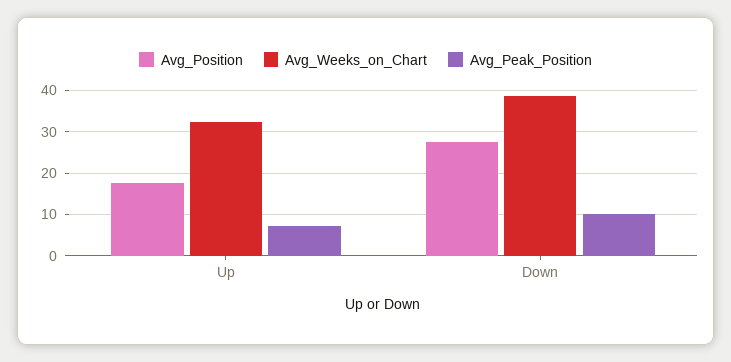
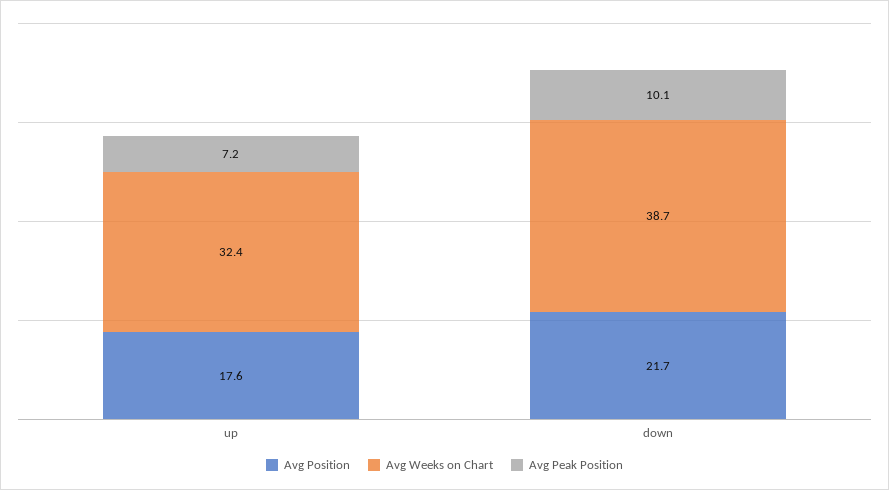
  {
    "Avg_Position": {
      "Up": 17.6,
-     "Down": 28
+     "Down": 21.7
    },
    "Avg_Weeks_on_Chart": {
      "Up": 32.4,
      "Down": 38.7
    },
    "Avg_Peak_Position": {
      "Up": 7.2,
      "Down": 10.1
    }
  }

